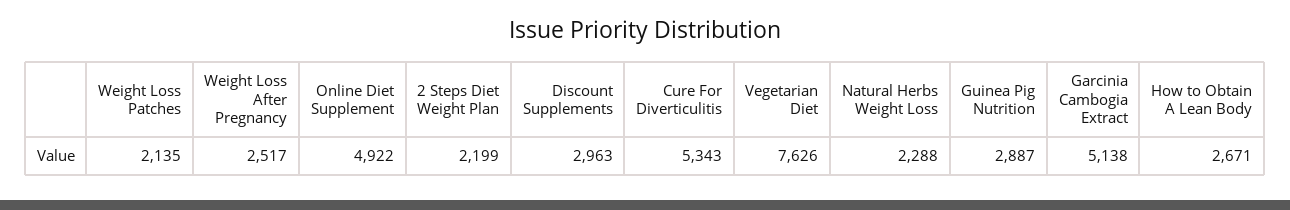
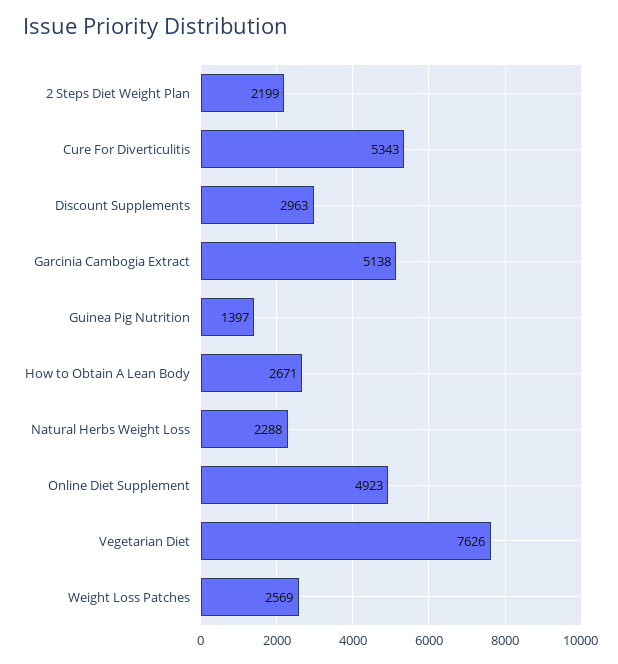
  {
-   "Weight Loss Patches": 2135,
+   "Weight Loss Patches": 2569,
-   "Weight Loss After Pregnancy": 2517,
-   "Online Diet Supplement": 4922,
+   "Online Diet Supplement": 4923,
    "2 Steps Diet Weight Plan": 2199,
    "Discount Supplements": 2963,
    "Cure For Diverticulitis": 5343,
    "Vegetarian Diet": 7626,
    "Natural Herbs Weight Loss": 2288,
-   "Guinea Pig Nutrition": 2887,
+   "Guinea Pig Nutrition": 1397,
    "Garcinia Cambogia Extract": 5138,
    "How to Obtain A Lean Body": 2671
  }

